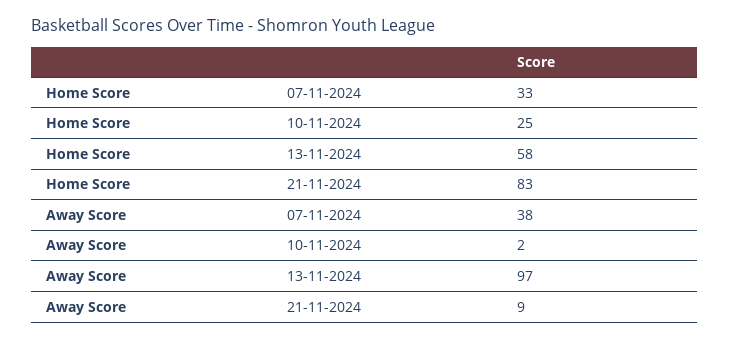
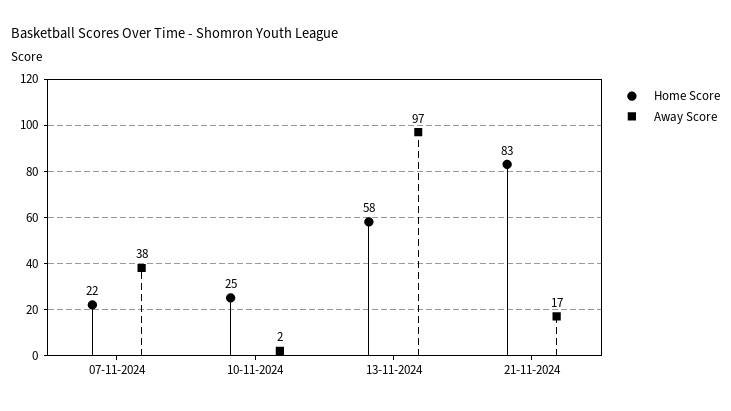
  {
    "Home Score": {
-     "07-11-2024": 33,
+     "07-11-2024": 22,
      "10-11-2024": 25,
      "13-11-2024": 58,
      "21-11-2024": 83
    },
    "Away Score": {
      "07-11-2024": 38,
      "10-11-2024": 2,
      "13-11-2024": 97,
-     "21-11-2024": 9
+     "21-11-2024": 17
    }
  }

